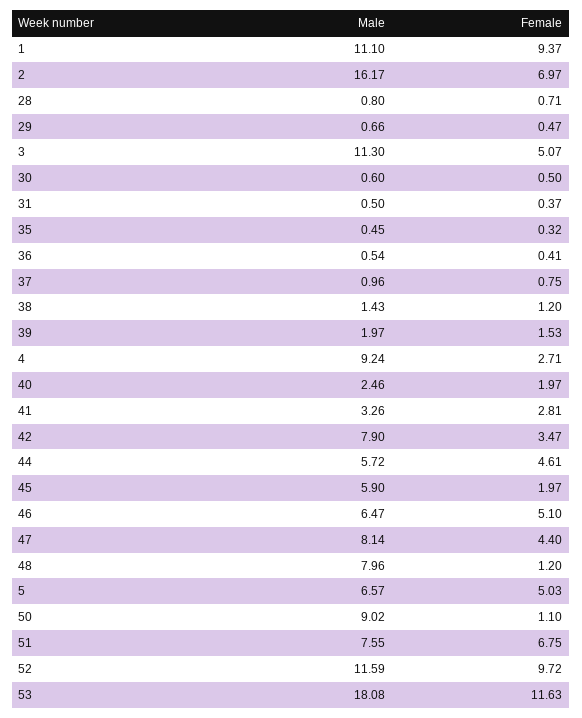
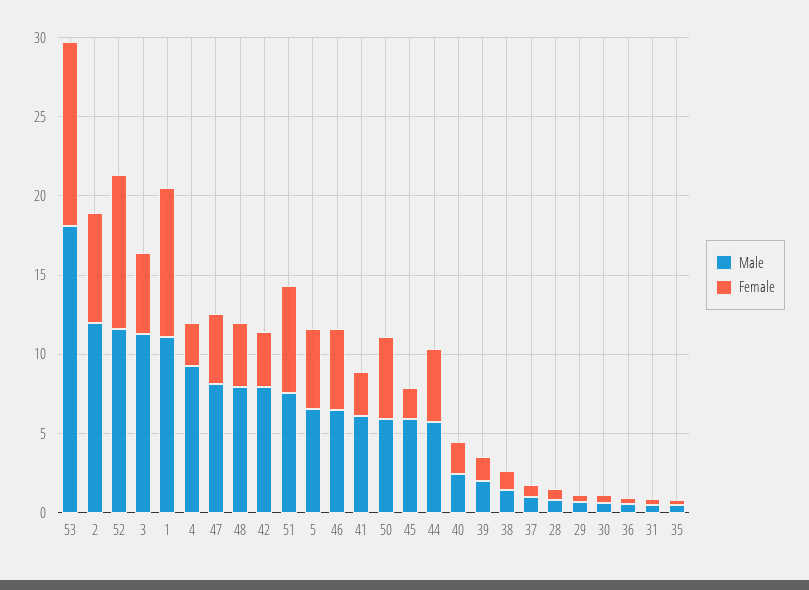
  {
    "Male": {
      "1": 11.1,
-     "2": 16.17,
+     "2": 12,
      "28": 0.8,
      "29": 0.66,
      "3": 11.3,
      "30": 0.6,
      "31": 0.5,
      "35": 0.45,
      "36": 0.54,
      "37": 0.96,
      "38": 1.43,
      "39": 1.97,
      "4": 9.24,
      "40": 2.46,
-     "41": 3.26,
+     "41": 6,
      "42": 7.9,
      "44": 5.72,
      "45": 5.9,
      "46": 6.47,
      "47": 8.14,
      "48": 7.96,
      "5": 6.57,
-     "50": 9.02,
+     "50": 6,
      "51": 7.55,
      "52": 11.59,
      "53": 18.08
    },
    "Female": {
      "1": 9.37,
      "2": 6.97,
      "28": 0.71,
      "29": 0.47,
      "3": 5.07,
      "30": 0.5,
      "31": 0.37,
      "35": 0.32,
      "36": 0.41,
      "37": 0.75,
      "38": 1.2,
      "39": 1.53,
      "4": 2.71,
      "40": 1.97,
      "41": 2.81,
      "42": 3.47,
      "44": 4.61,
      "45": 1.97,
      "46": 5.1,
      "47": 4.4,
-     "48": 1.2,
+     "48": 4,
      "5": 5.03,
-     "50": 1.1,
+     "50": 5,
      "51": 6.75,
      "52": 9.72,
      "53": 11.63
    }
  }

